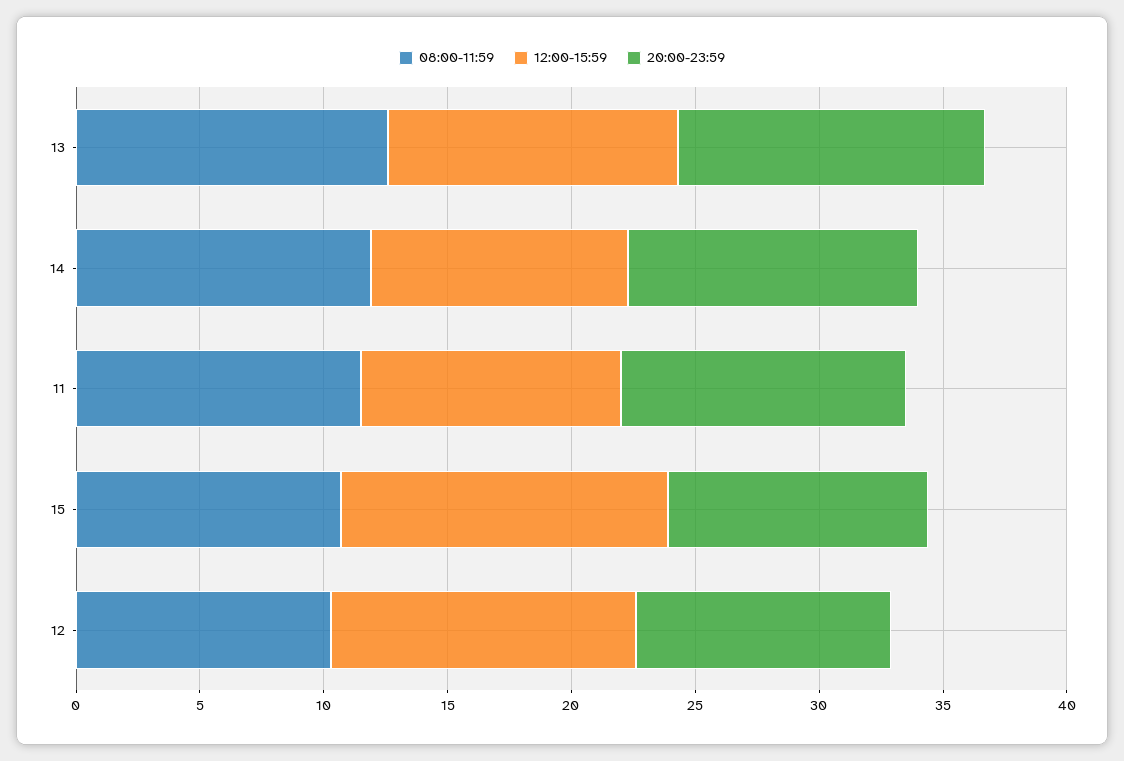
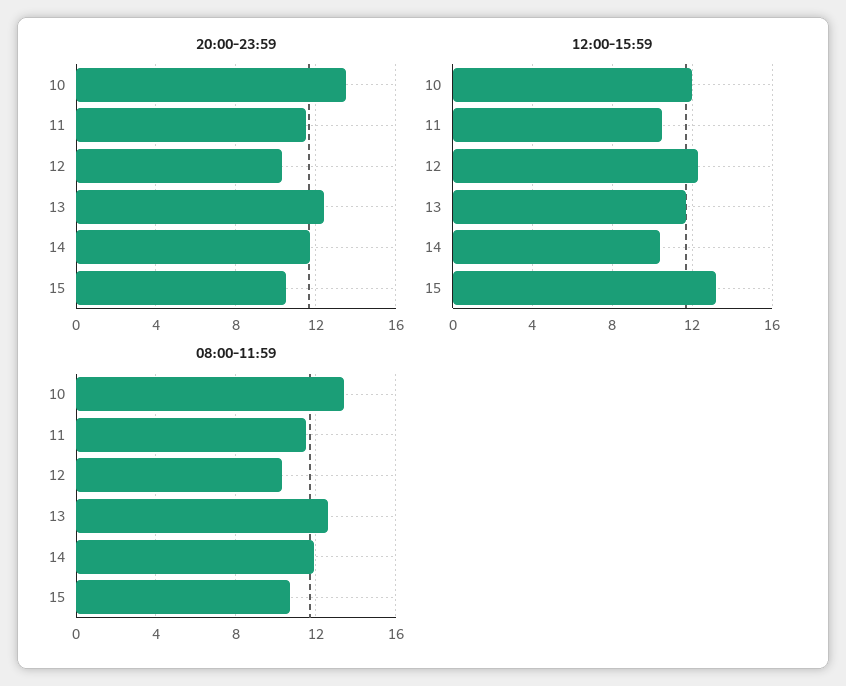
  {
    "08:00-11:59": {
      "13": 12.5,
      "14": 12,
      "11": 11.5,
      "15": 10.5,
-     "12": 10.5
+     "12": 10.5,
+     "10": 13.5
    },
    "12:00-15:59": {
      "13": 11.5,
      "14": 10.5,
      "11": 10.5,
      "15": 13,
-     "12": 12.5
+     "12": 12.5,
+     "10": 12
    },
    "20:00-23:59": {
      "13": 12.5,
      "14": 11.5,
      "11": 11.5,
      "15": 10.5,
-     "12": 10.5
+     "12": 10.5,
+     "10": 13.5
    }
  }

